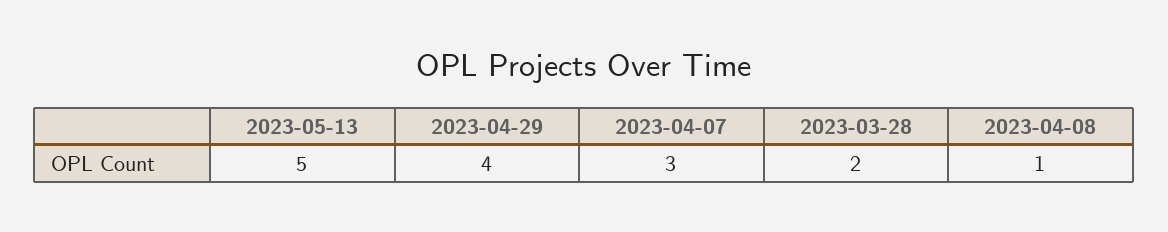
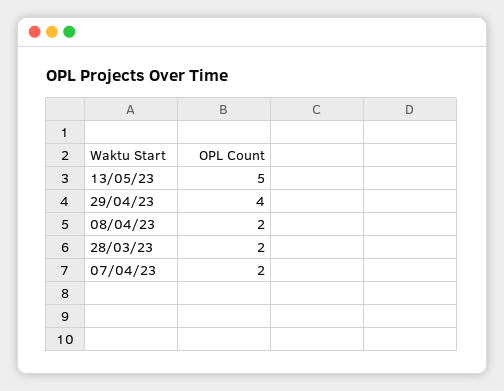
  {
    "2023-05-13": 5,
    "2023-04-29": 4,
-   "2023-04-07": 3,
+   "2023-04-07": 2,
    "2023-03-28": 2,
-   "2023-04-08": 1
+   "2023-04-08": 2
  }

